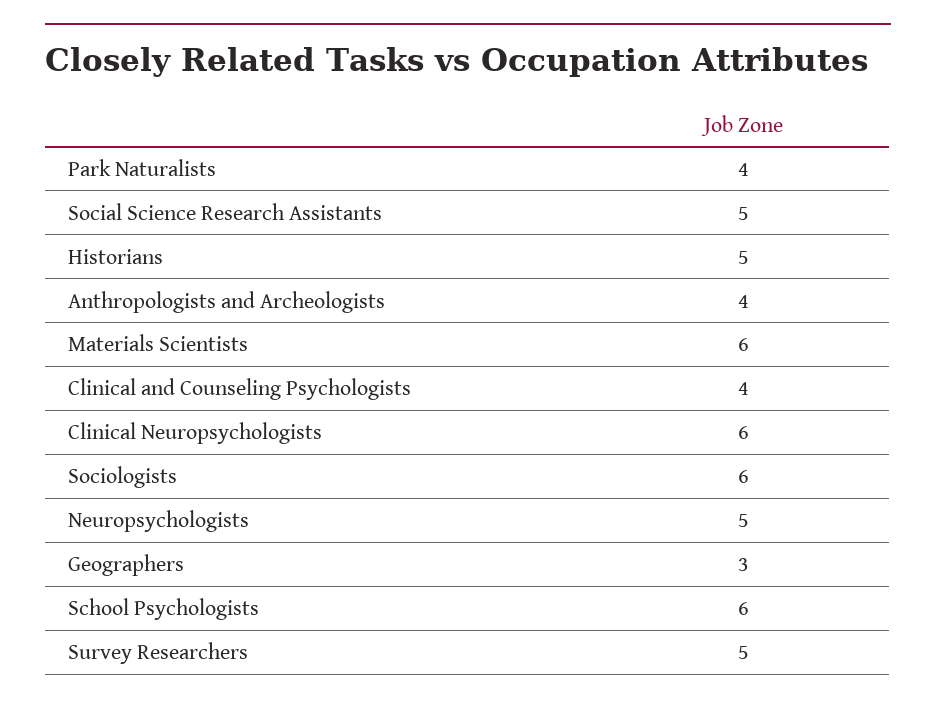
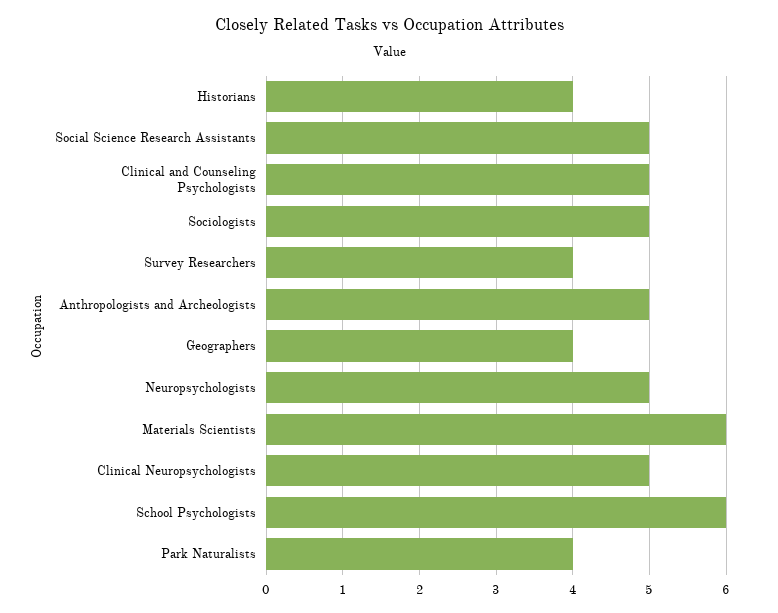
  {
    "Park Naturalists": 4,
    "Social Science Research Assistants": 5,
-   "Historians": 5,
+   "Historians": 4,
-   "Anthropologists and Archeologists": 4,
+   "Anthropologists and Archeologists": 5,
    "Materials Scientists": 6,
-   "Clinical and Counseling Psychologists": 4,
+   "Clinical and Counseling Psychologists": 5,
-   "Clinical Neuropsychologists": 6,
+   "Clinical Neuropsychologists": 5,
-   "Sociologists": 6,
+   "Sociologists": 5,
    "Neuropsychologists": 5,
-   "Geographers": 3,
+   "Geographers": 4,
    "School Psychologists": 6,
-   "Survey Researchers": 5
+   "Survey Researchers": 4
  }

